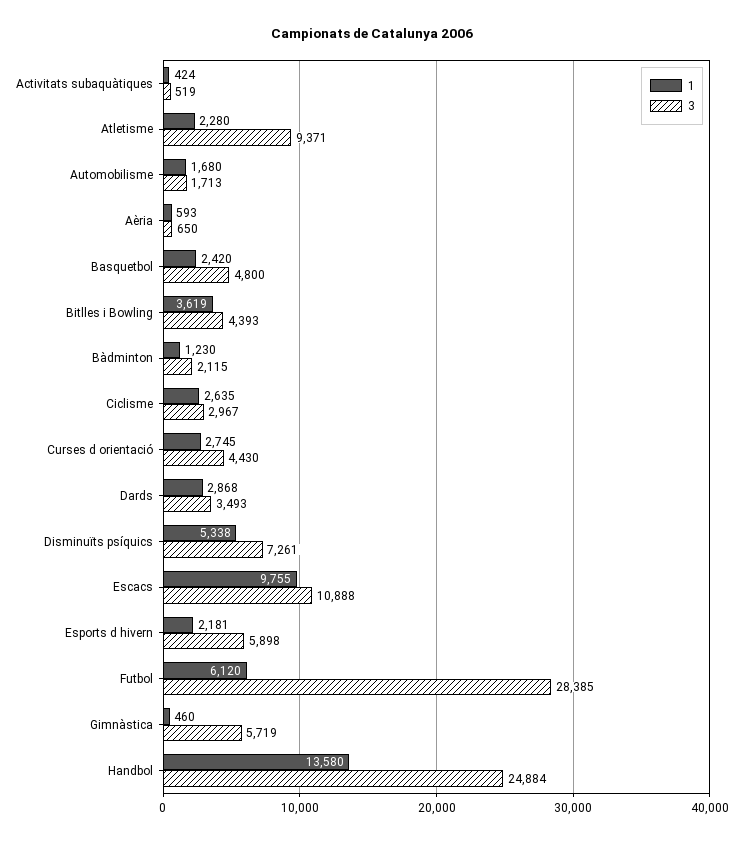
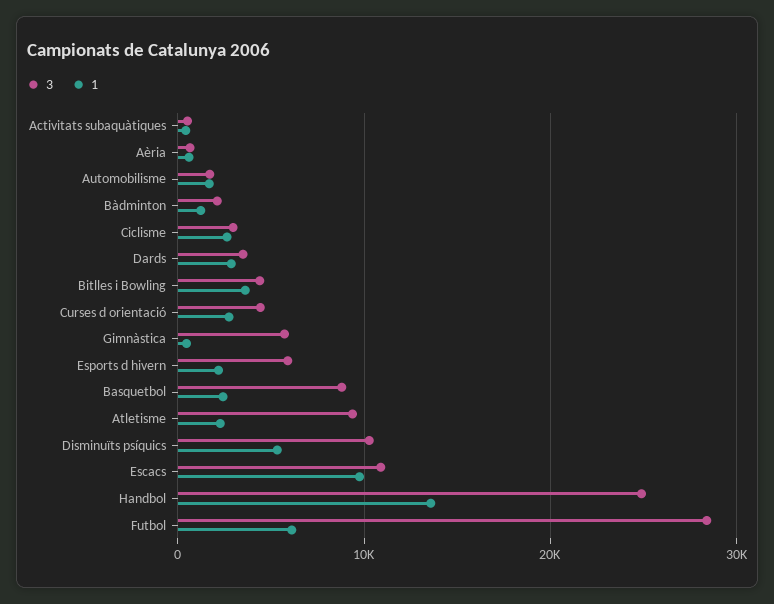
  {
    "1": {
      "Activitats subaquàtiques": 424,
      "Atletisme": 2280,
      "Automobilisme": 1680,
      "Aèria": 593,
      "Basquetbol": 2420,
      "Bitlles i Bowling": 3619,
      "Bàdminton": 1230,
      "Ciclisme": 2635,
      "Curses d orientació": 2745,
      "Dards": 2868,
      "Disminuïts psíquics": 5338,
      "Escacs": 9755,
      "Esports d hivern": 2181,
      "Futbol": 6120,
      "Gimnàstica": 460,
      "Handbol": 13580
    },
    "3": {
      "Activitats subaquàtiques": 519,
      "Atletisme": 9371,
      "Automobilisme": 1713,
      "Aèria": 650,
-     "Basquetbol": 4800,
+     "Basquetbol": 9000,
      "Bitlles i Bowling": 4393,
      "Bàdminton": 2115,
      "Ciclisme": 2967,
      "Curses d orientació": 4430,
      "Dards": 3493,
-     "Disminuïts psíquics": 7261,
+     "Disminuïts psíquics": 10000,
      "Escacs": 10888,
      "Esports d hivern": 5898,
      "Futbol": 28385,
      "Gimnàstica": 5719,
      "Handbol": 24884
    }
  }

